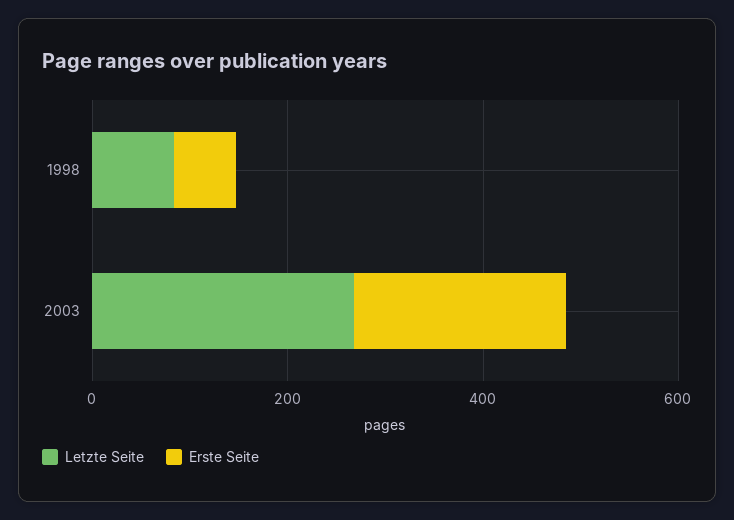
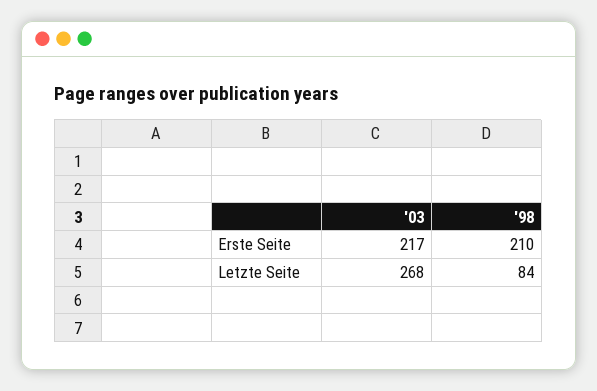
  {
    "Letzte Seite": {
      "1998": 84,
      "2003": 268
    },
    "Erste Seite": {
-     "1998": 50,
+     "1998": 210,
      "2003": 217
    }
  }

